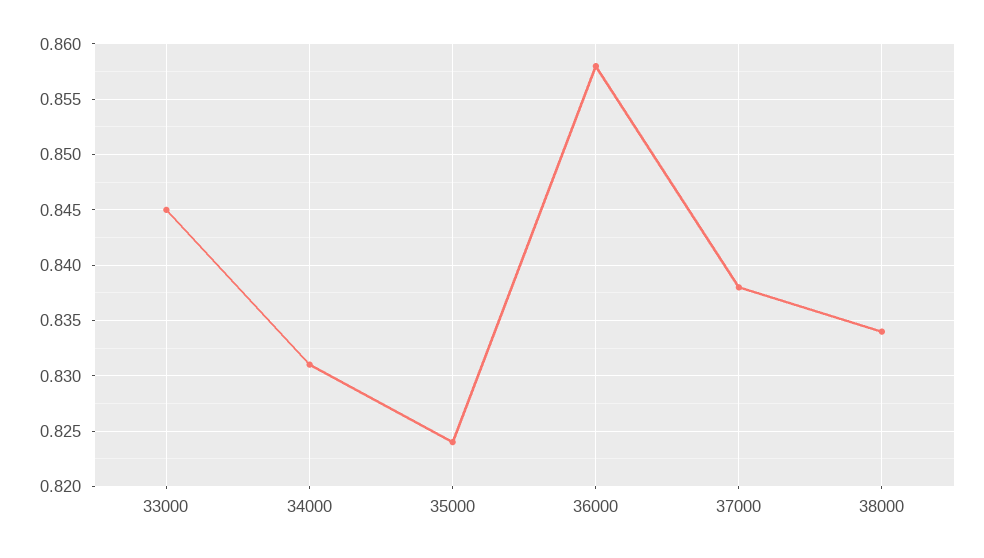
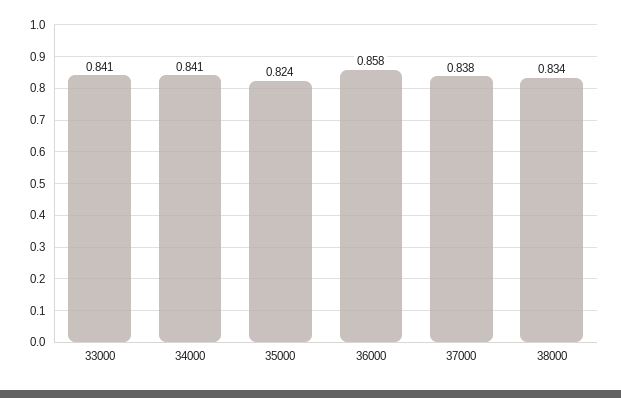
  {
-   "33000": 0.845,
+   "33000": 0.841,
-   "34000": 0.831,
+   "34000": 0.841,
    "35000": 0.824,
    "36000": 0.858,
    "37000": 0.838,
    "38000": 0.834
  }

